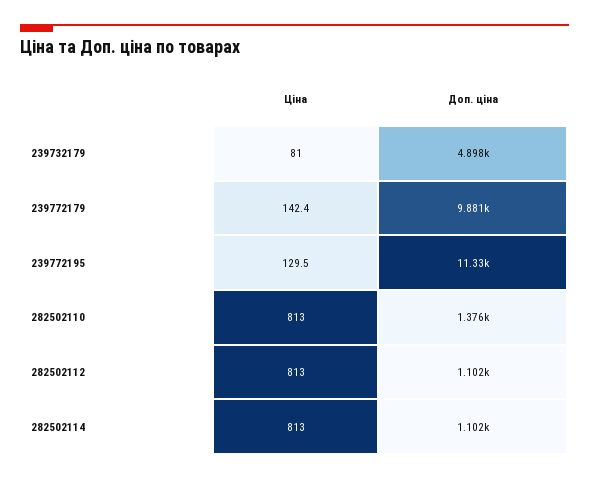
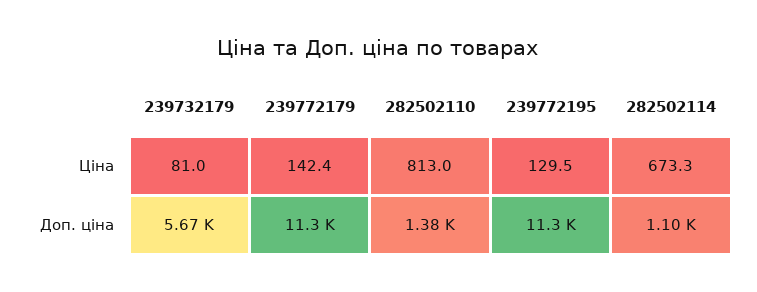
  {
    "Ціна": {
      "239732179": 81,
      "239772179": 142.4,
      "239772195": 129.5,
      "282502110": 813,
-     "282502112": 813,
-     "282502114": 813
+     "282502114": 673.3
    },
    "Доп. ціна": {
-     "239732179": 4898,
+     "239732179": 5670,
-     "239772179": 9881,
+     "239772179": 11300,
      "239772195": 11330,
      "282502110": 1376,
-     "282502112": 1102,
      "282502114": 1102
    }
  }

